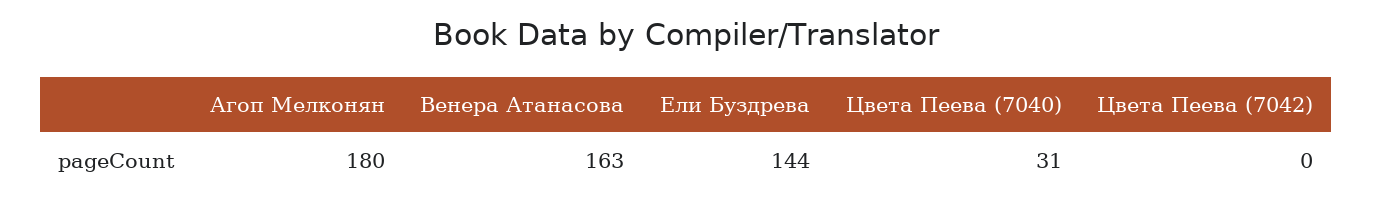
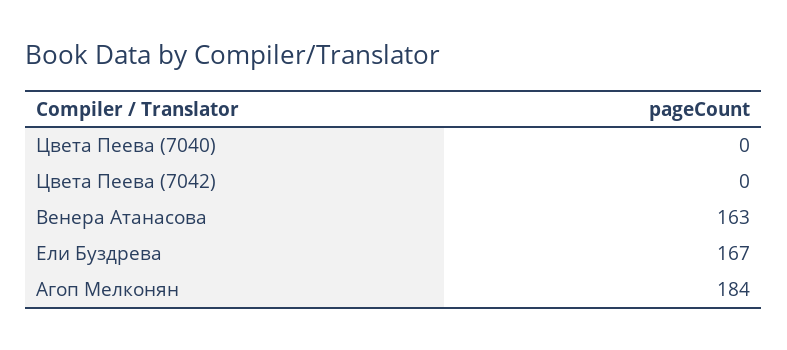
  {
-   "Агоп Мелконян": 180,
+   "Агоп Мелконян": 184,
    "Венера Атанасова": 163,
-   "Ели Буздрева": 144,
+   "Ели Буздрева": 167,
-   "Цвета Пеева (7040)": 31,
+   "Цвета Пеева (7040)": 0,
    "Цвета Пеева (7042)": 0
  }

